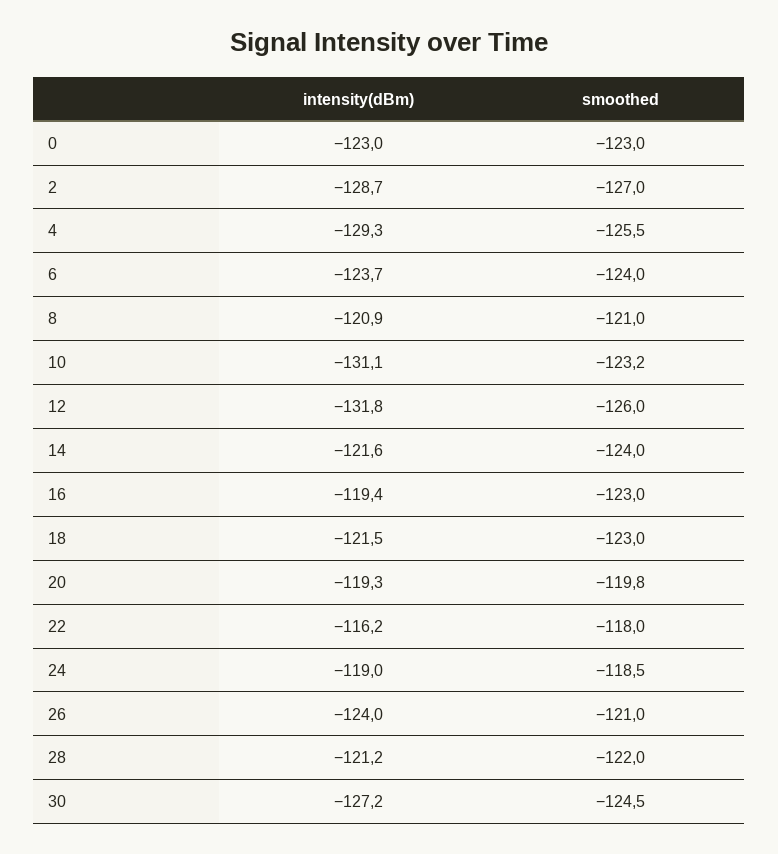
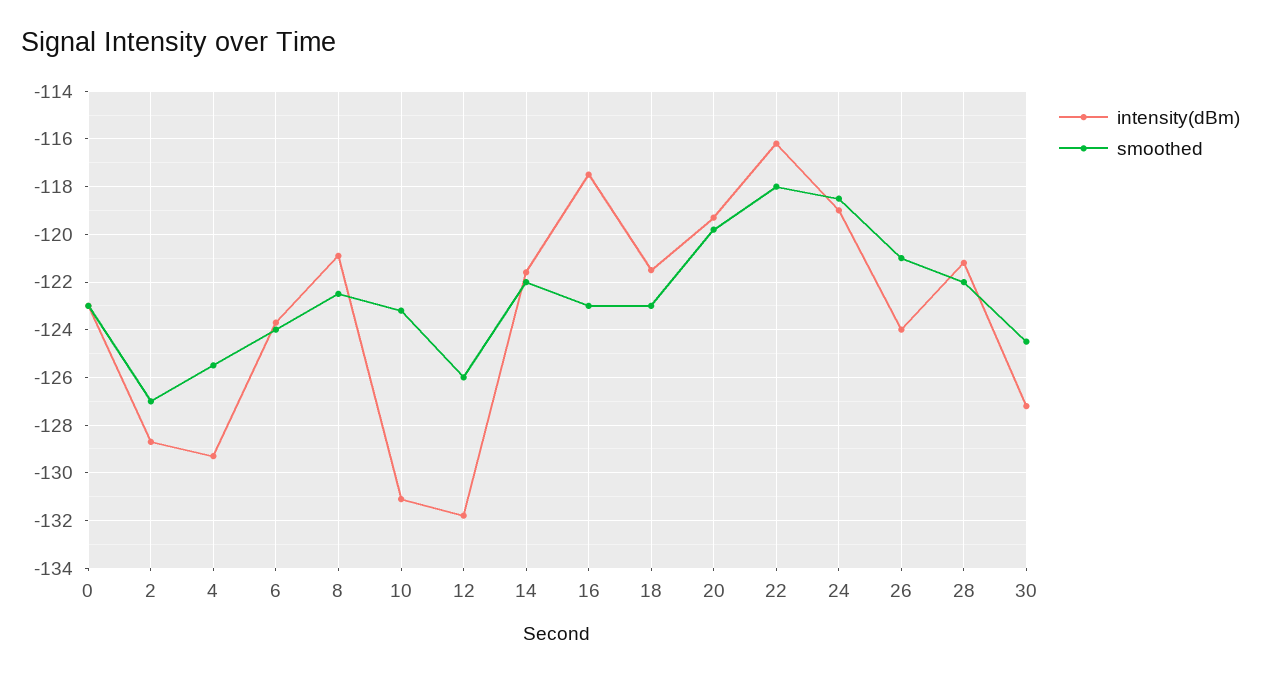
  {
    "intensity(dBm)": {
      "0": -123,
      "2": -128.7,
      "4": -129.3,
      "6": -123.7,
      "8": -120.9,
      "10": -131.1,
      "12": -131.8,
      "14": -121.6,
-     "16": -119.4,
+     "16": -117.5,
      "18": -121.5,
      "20": -119.3,
      "22": -116.2,
      "24": -119,
      "26": -124,
      "28": -121.2,
      "30": -127.2
    },
    "smoothed": {
      "0": -123,
      "2": -127,
      "4": -125.5,
      "6": -124,
-     "8": -121,
+     "8": -122.5,
      "10": -123.2,
      "12": -126,
-     "14": -124,
+     "14": -122,
      "16": -123,
      "18": -123,
      "20": -119.8,
      "22": -118,
      "24": -118.5,
      "26": -121,
      "28": -122,
      "30": -124.5
    }
  }

